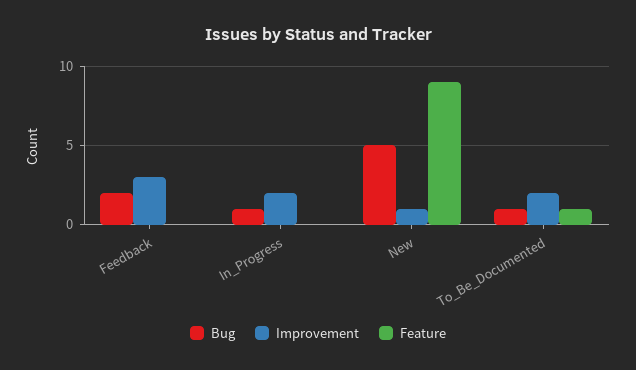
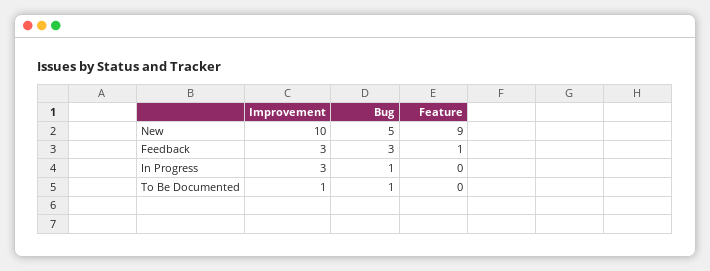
  {
    "Bug": {
-     "Feedback": 2,
+     "Feedback": 3,
      "In_Progress": 1,
      "New": 5,
      "To_Be_Documented": 1
    },
    "Improvement": {
      "Feedback": 3,
-     "In_Progress": 2,
+     "In_Progress": 3,
-     "New": 1,
+     "New": 10,
-     "To_Be_Documented": 2
+     "To_Be_Documented": 1
    },
    "Feature": {
-     "Feedback": 0,
+     "Feedback": 1,
      "In_Progress": 0,
      "New": 9,
-     "To_Be_Documented": 1
+     "To_Be_Documented": 0
    }
  }

